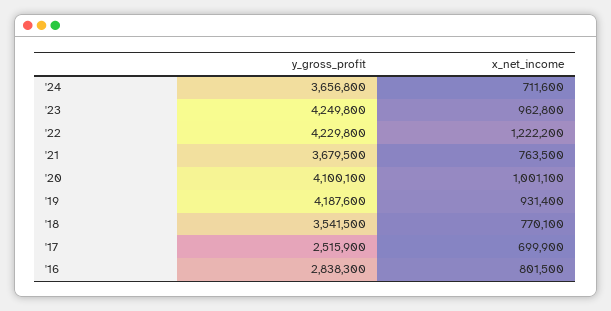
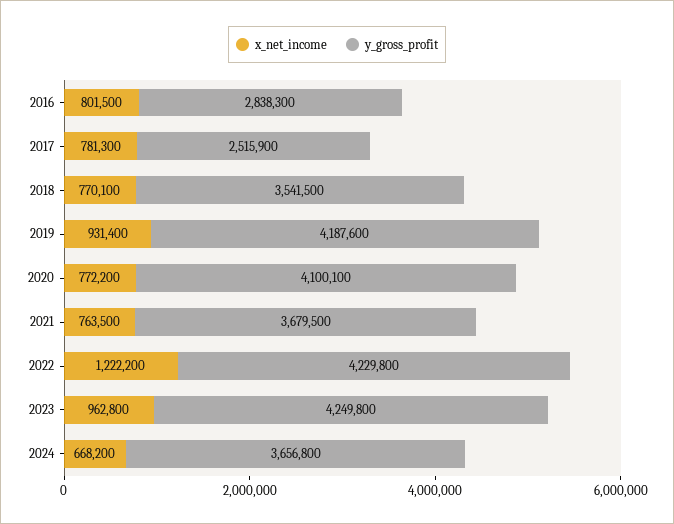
  {
    "y_gross_profit": {
      "'24": 3656800,
      "'23": 4249800,
      "'22": 4229800,
      "'21": 3679500,
      "'20": 4100100,
      "'19": 4187600,
      "'18": 3541500,
      "'17": 2515900,
      "'16": 2838300
    },
    "x_net_income": {
-     "'24": 711600,
+     "'24": 668200,
      "'23": 962800,
      "'22": 1222200,
      "'21": 763500,
-     "'20": 1001100,
+     "'20": 772200,
      "'19": 931400,
      "'18": 770100,
-     "'17": 699900,
+     "'17": 781300,
      "'16": 801500
    }
  }

